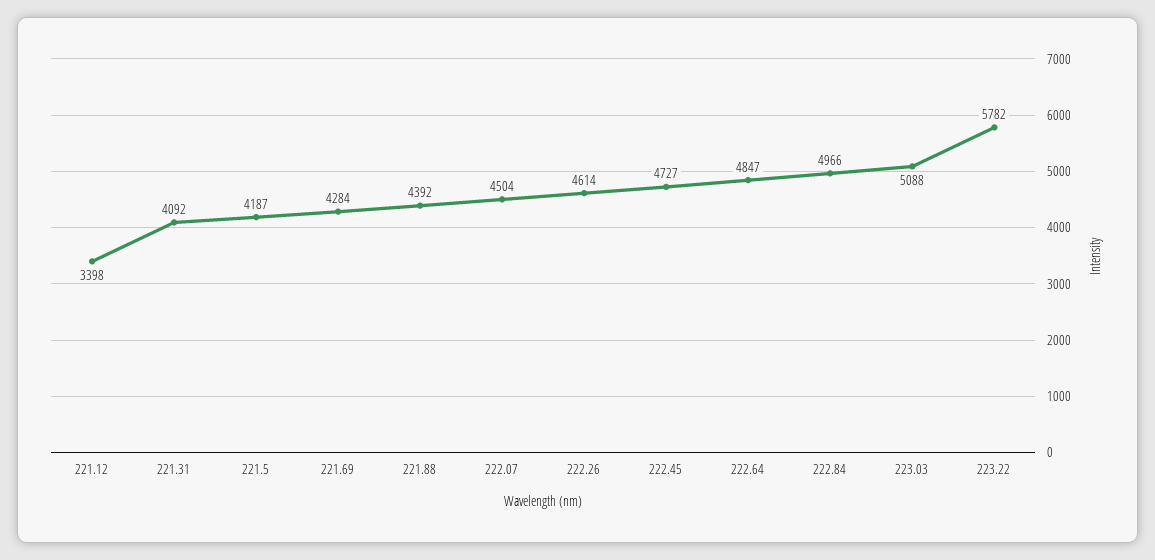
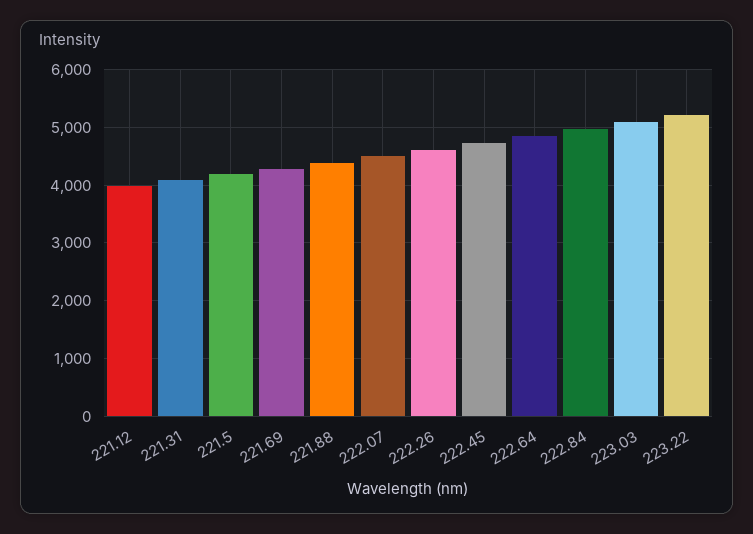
  {
-   "221.12": 3398,
+   "221.12": 4000,
    "221.31": 4092,
    "221.5": 4187,
    "221.69": 4284,
    "221.88": 4392,
    "222.07": 4504,
    "222.26": 4614,
    "222.45": 4727,
    "222.64": 4847,
    "222.84": 4966,
    "223.03": 5088,
-   "223.22": 5782
+   "223.22": 5200
  }

